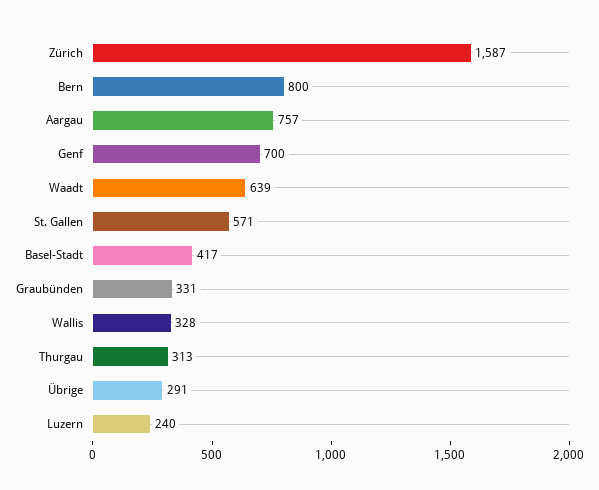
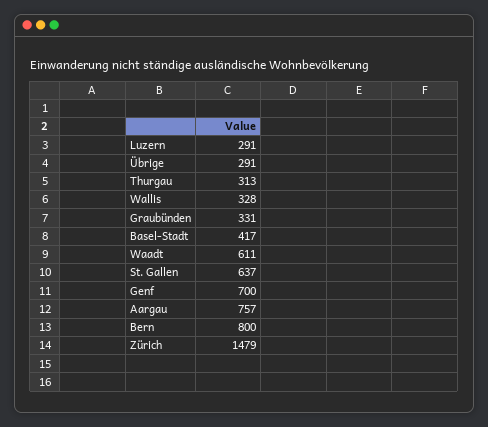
  {
-   "Zürich": 1587,
+   "Zürich": 1479,
    "Bern": 800,
    "Aargau": 757,
    "Genf": 700,
-   "Waadt": 639,
+   "Waadt": 611,
-   "St. Gallen": 571,
+   "St. Gallen": 637,
    "Basel-Stadt": 417,
    "Graubünden": 331,
    "Wallis": 328,
    "Thurgau": 313,
    "Übrige": 291,
-   "Luzern": 240
+   "Luzern": 291
  }

